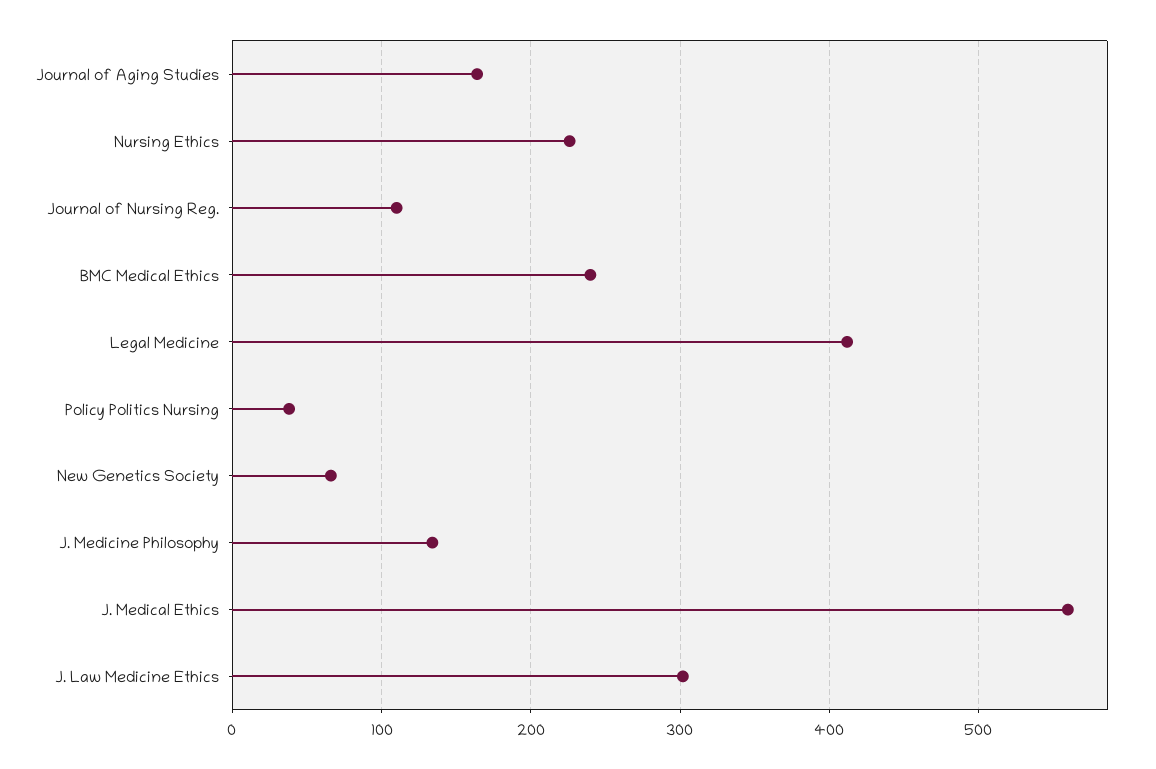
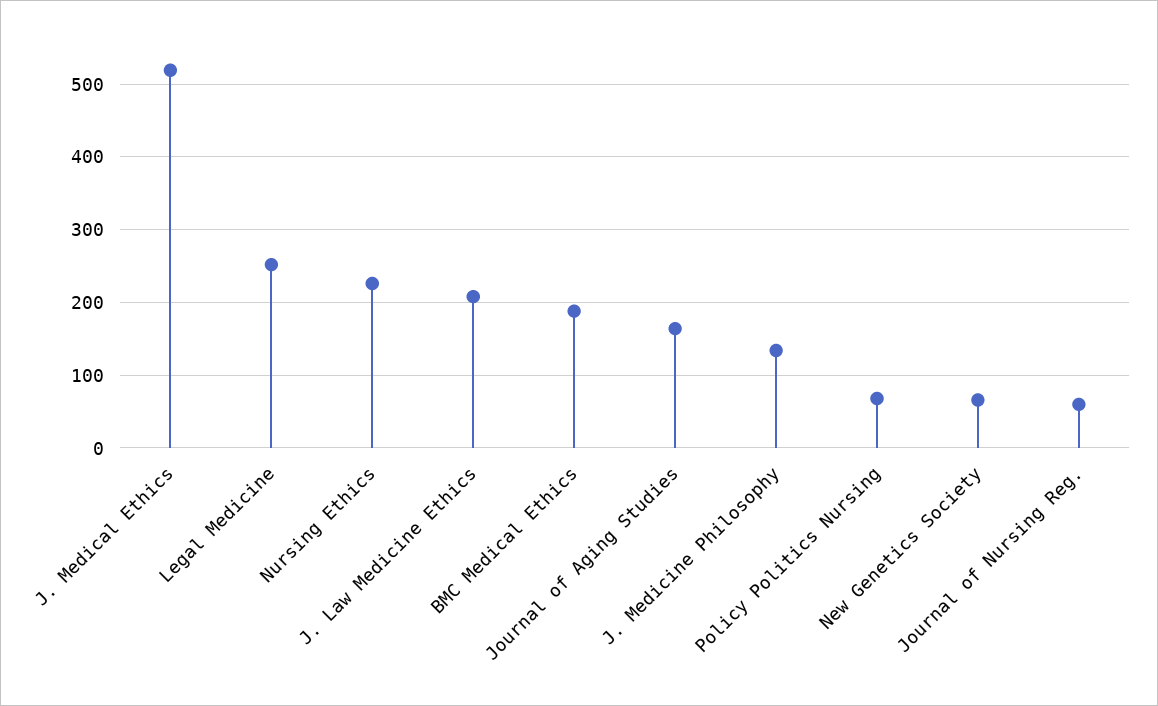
  {
    "Journal of Aging Studies": 160,
    "Nursing Ethics": 230,
-   "Journal of Nursing Reg.": 110,
+   "Journal of Nursing Reg.": 60,
-   "BMC Medical Ethics": 240,
+   "BMC Medical Ethics": 190,
-   "Legal Medicine": 410,
+   "Legal Medicine": 250,
-   "Policy Politics Nursing": 40,
+   "Policy Politics Nursing": 70,
    "New Genetics Society": 70,
    "J. Medicine Philosophy": 130,
-   "J. Medical Ethics": 560,
+   "J. Medical Ethics": 520,
-   "J. Law Medicine Ethics": 300
+   "J. Law Medicine Ethics": 210
  }

